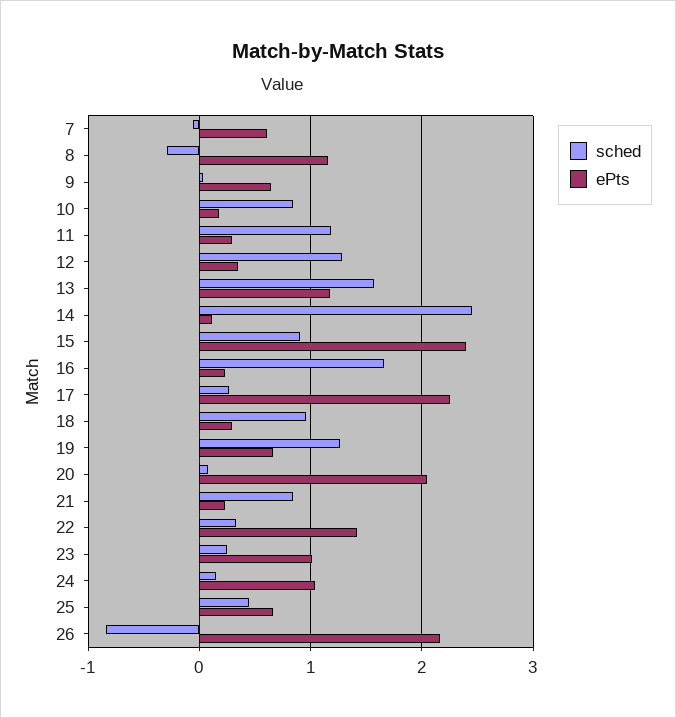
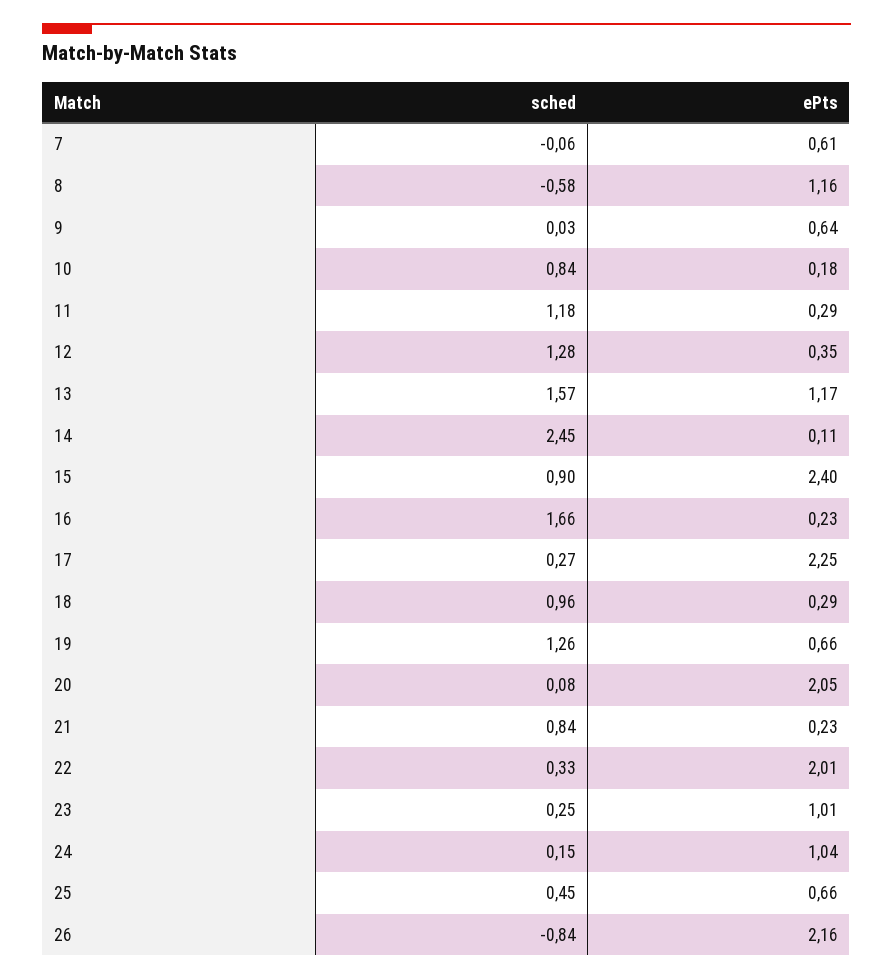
  {
    "sched": {
      "7": -0.06,
-     "8": -0.3,
+     "8": -0.58,
      "9": 0.03,
      "10": 0.84,
      "11": 1.18,
      "12": 1.28,
      "13": 1.57,
      "14": 2.45,
      "15": 0.9,
      "16": 1.66,
      "17": 0.27,
      "18": 0.96,
      "19": 1.26,
      "20": 0.08,
      "21": 0.84,
      "22": 0.33,
      "23": 0.25,
      "24": 0.15,
      "25": 0.45,
      "26": -0.84
    },
    "ePts": {
      "7": 0.61,
      "8": 1.16,
      "9": 0.64,
      "10": 0.18,
      "11": 0.29,
      "12": 0.35,
      "13": 1.17,
      "14": 0.11,
      "15": 2.4,
      "16": 0.23,
      "17": 2.25,
      "18": 0.29,
      "19": 0.66,
      "20": 2.05,
      "21": 0.23,
-     "22": 1.4,
+     "22": 2.01,
      "23": 1.01,
      "24": 1.04,
      "25": 0.66,
      "26": 2.16
    }
  }

